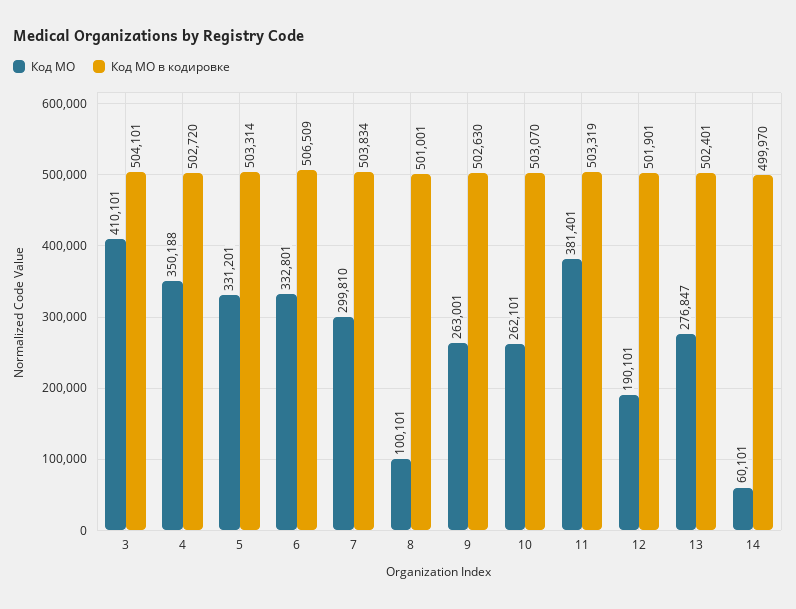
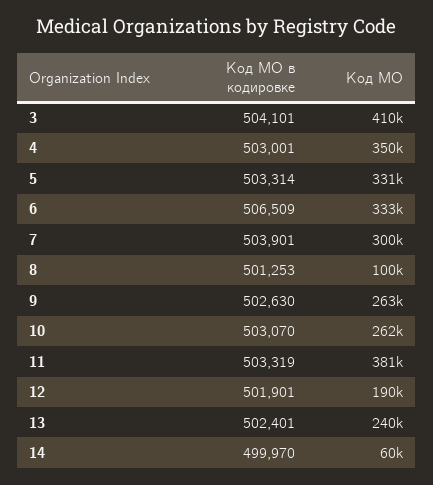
  {
    "Код МО": {
      "3": 410101,
      "4": 350188,
      "5": 331201,
      "6": 332801,
      "7": 299810,
      "8": 100101,
      "9": 263001,
      "10": 262101,
      "11": 381401,
      "12": 190101,
-     "13": 276847,
+     "13": 240000,
      "14": 60101
    },
    "Код МО в кодировке": {
      "3": 504101,
-     "4": 502720,
+     "4": 503001,
      "5": 503314,
      "6": 506509,
-     "7": 503834,
+     "7": 503901,
-     "8": 501001,
+     "8": 501253,
      "9": 502630,
      "10": 503070,
      "11": 503319,
      "12": 501901,
      "13": 502401,
      "14": 499970
    }
  }

